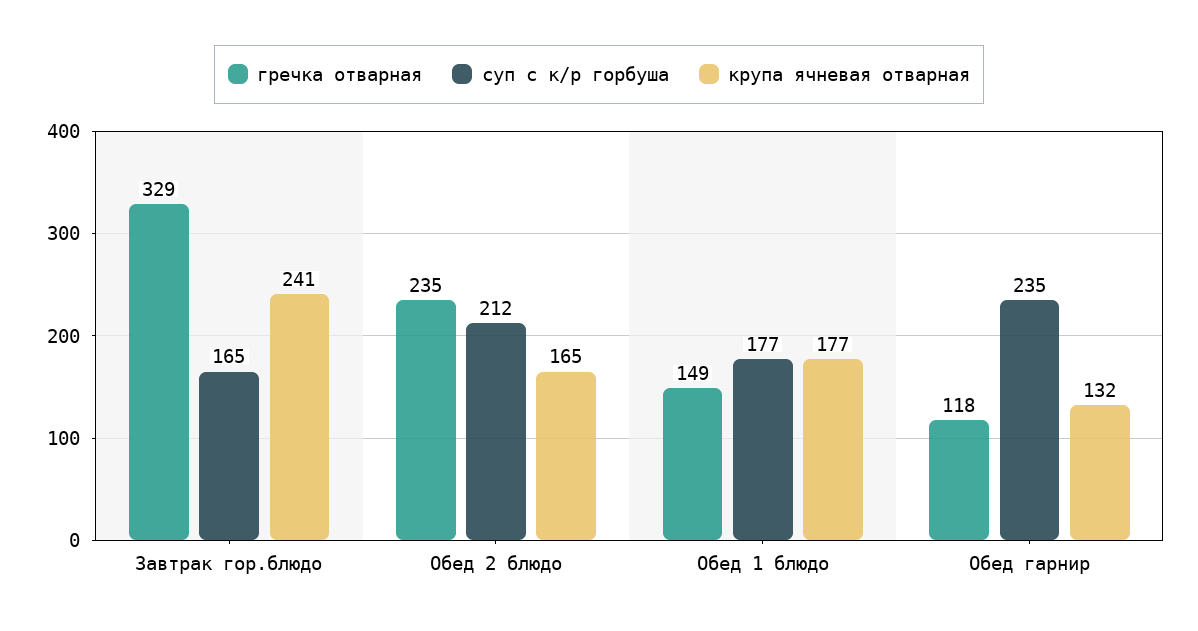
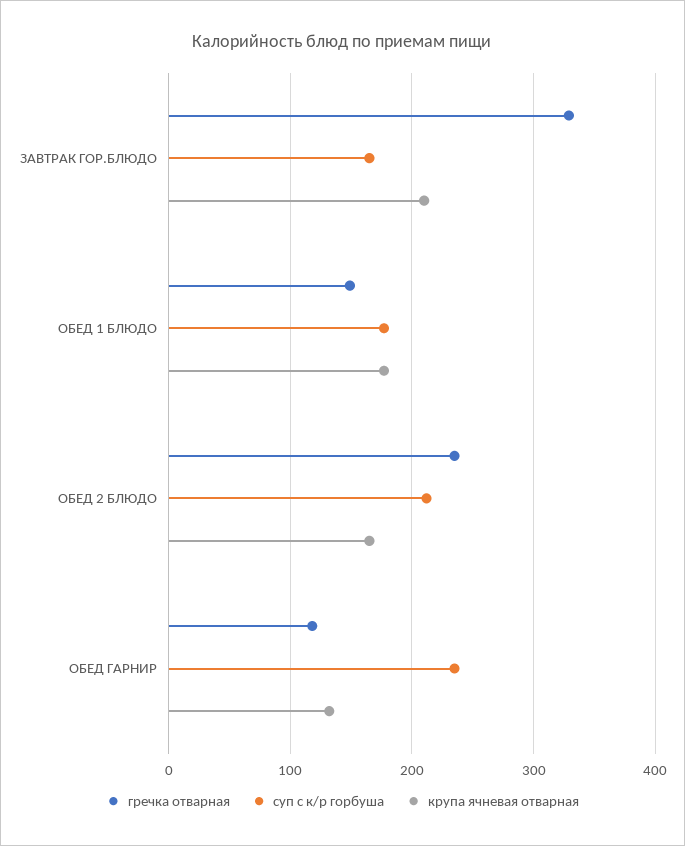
  {
    "гречка отварная": {
      "Завтрак гор.блюдо": 329,
      "Обед 2 блюдо": 235,
      "Обед 1 блюдо": 149,
      "Обед гарнир": 118
    },
    "суп с к/р горбуша": {
      "Завтрак гор.блюдо": 165,
      "Обед 2 блюдо": 212,
      "Обед 1 блюдо": 177,
      "Обед гарнир": 235
    },
    "крупа ячневая отварная": {
-     "Завтрак гор.блюдо": 241,
+     "Завтрак гор.блюдо": 210,
      "Обед 2 блюдо": 165,
      "Обед 1 блюдо": 177,
      "Обед гарнир": 132
    }
  }

